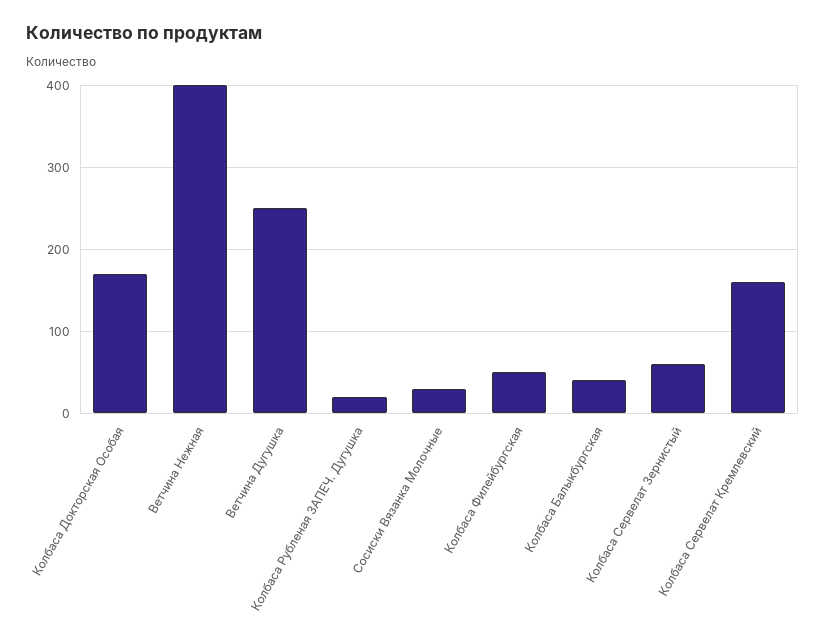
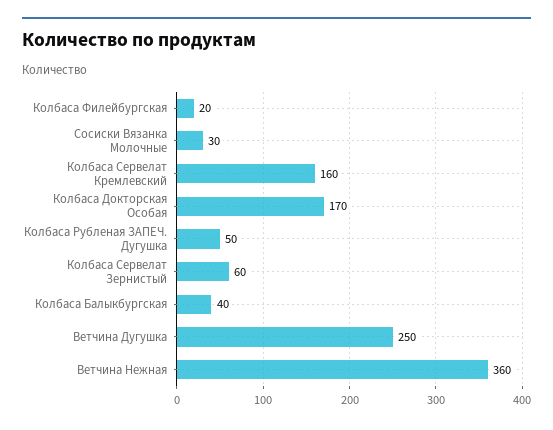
  {
    "Колбаса Докторская Особая": 170,
-   "Ветчина Нежная": 400,
+   "Ветчина Нежная": 360,
    "Ветчина Дугушка": 250,
-   "Колбаса Рубленая ЗАПЕЧ. Дугушка": 20,
+   "Колбаса Рубленая ЗАПЕЧ. Дугушка": 50,
    "Сосиски Вязанка Молочные": 30,
-   "Колбаса Филейбургская": 50,
+   "Колбаса Филейбургская": 20,
    "Колбаса Балыкбургская": 40,
    "Колбаса Сервелат Зернистый": 60,
    "Колбаса Сервелат Кремлевский": 160
  }

